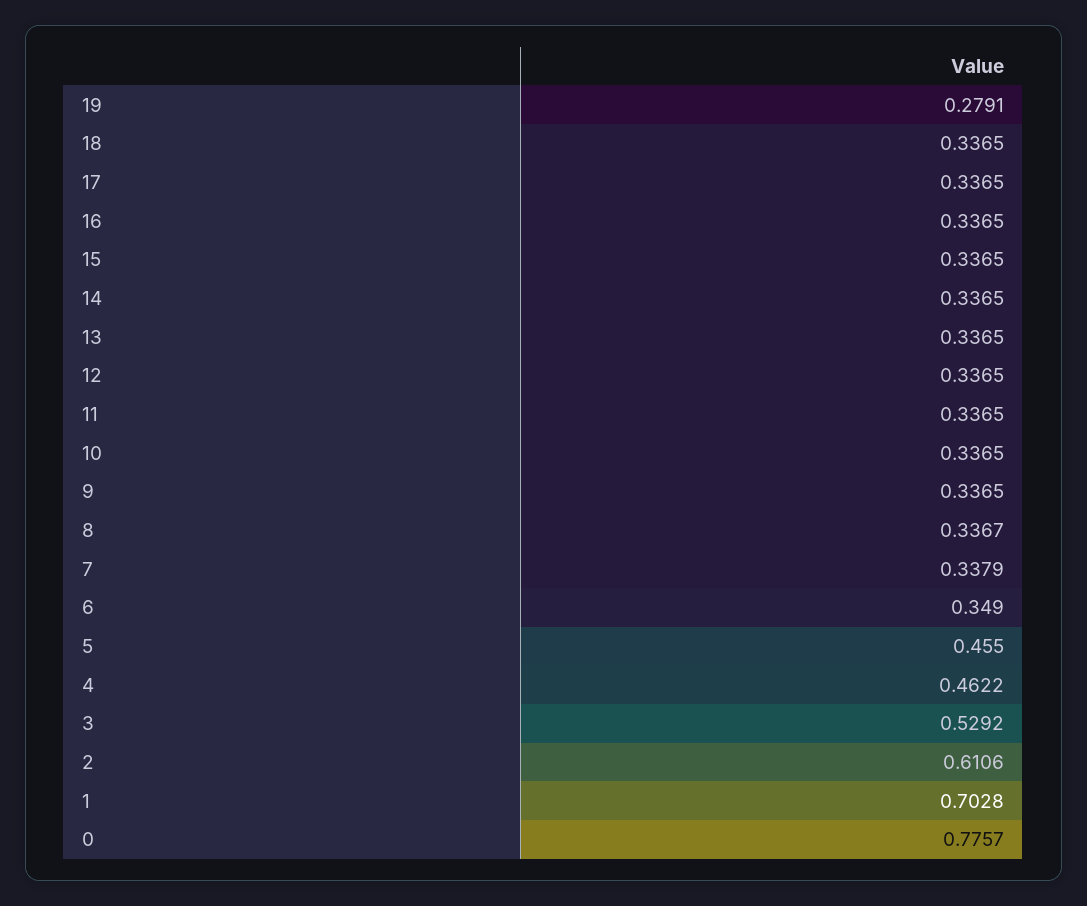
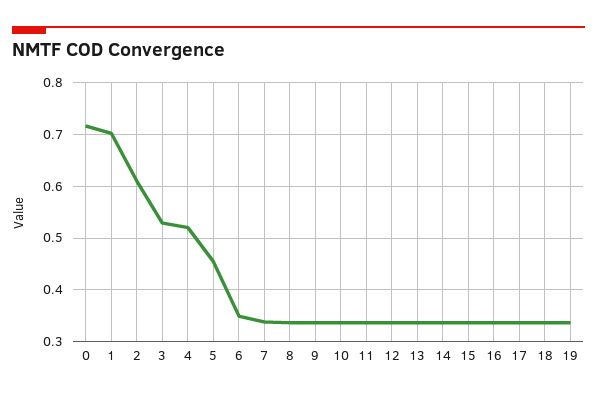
  {
-   "19": 0.2791,
+   "19": 0.34,
    "18": 0.3365,
    "17": 0.3365,
    "16": 0.3365,
    "15": 0.3365,
    "14": 0.3365,
    "13": 0.3365,
    "12": 0.3365,
    "11": 0.3365,
    "10": 0.3365,
    "9": 0.3365,
    "8": 0.3367,
    "7": 0.3379,
    "6": 0.349,
    "5": 0.455,
-   "4": 0.4622,
+   "4": 0.52,
    "3": 0.5292,
    "2": 0.6106,
    "1": 0.7028,
-   "0": 0.7757
+   "0": 0.72
  }

